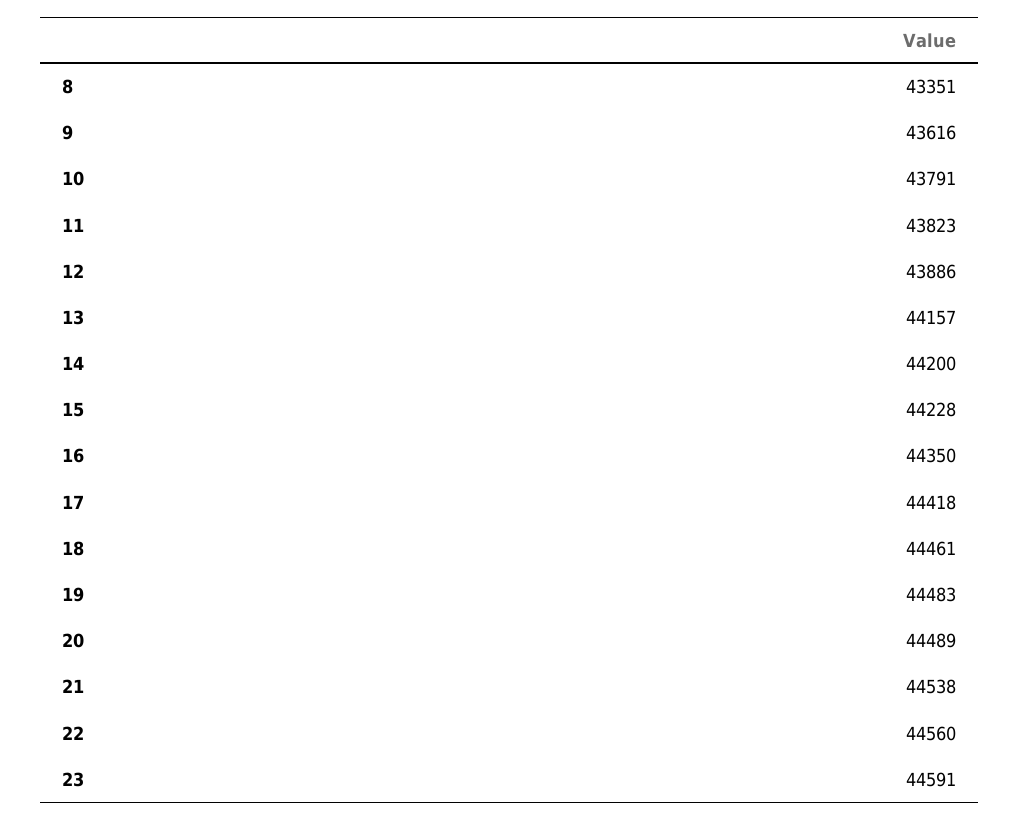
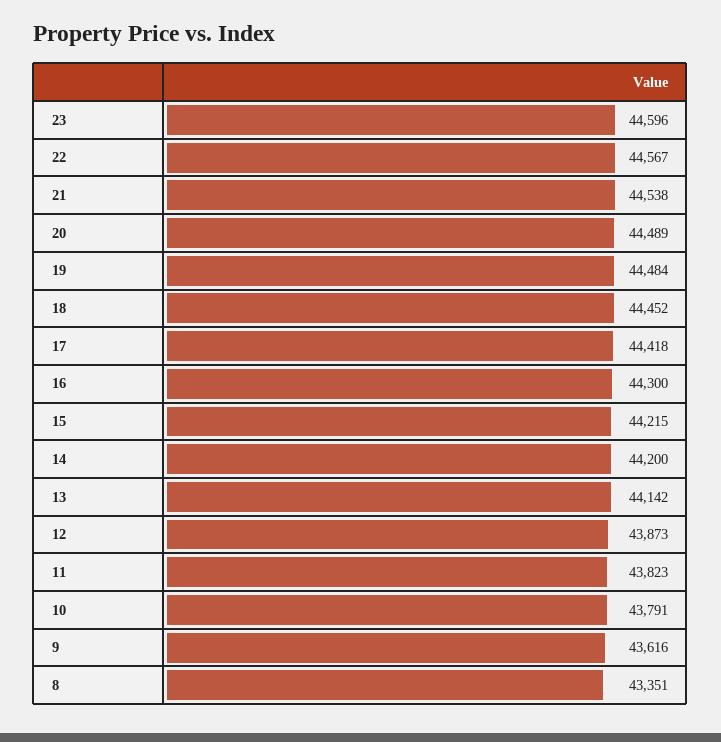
  {
    "8": 43351,
    "9": 43616,
    "10": 43791,
    "11": 43823,
-   "12": 43886,
+   "12": 43873,
-   "13": 44157,
+   "13": 44142,
    "14": 44200,
-   "15": 44228,
+   "15": 44215,
-   "16": 44350,
+   "16": 44300,
    "17": 44418,
-   "18": 44461,
+   "18": 44452,
-   "19": 44483,
+   "19": 44484,
    "20": 44489,
    "21": 44538,
-   "22": 44560,
+   "22": 44567,
-   "23": 44591
+   "23": 44596
  }

